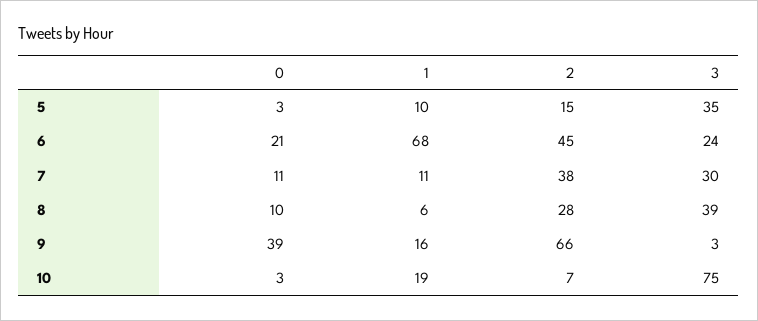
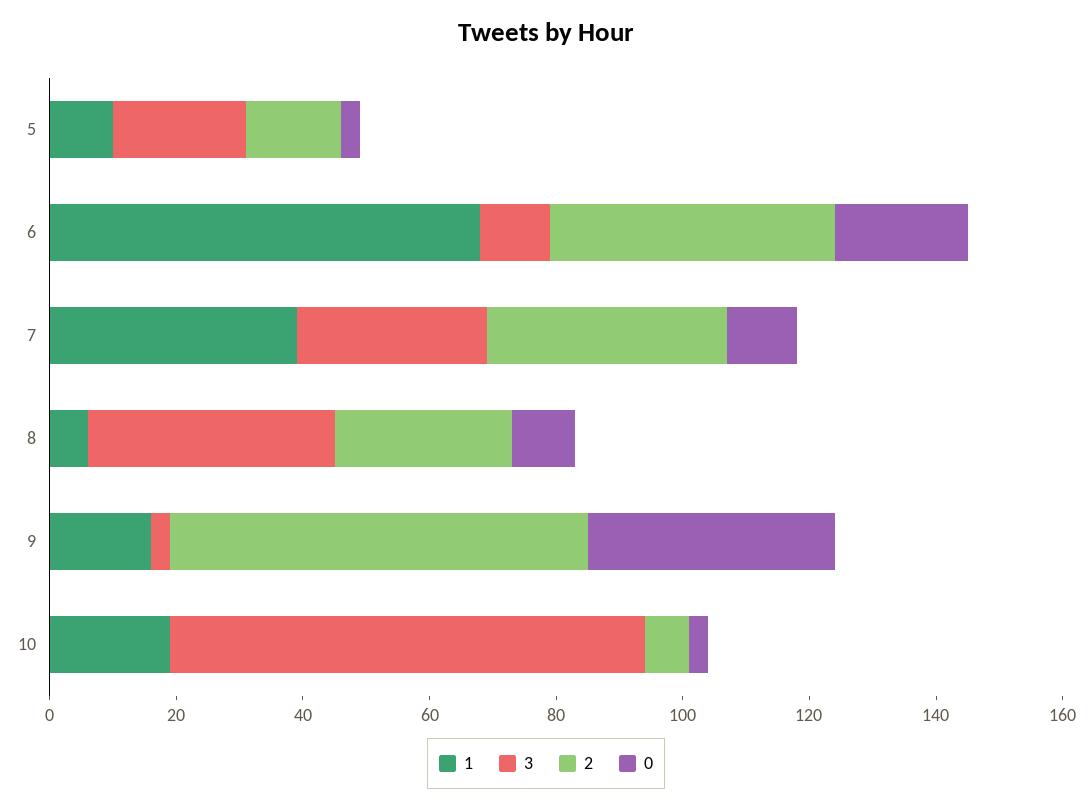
  {
    "0": {
      "5": 3,
      "6": 21,
      "7": 11,
      "8": 10,
      "9": 39,
      "10": 3
    },
    "1": {
      "5": 10,
      "6": 68,
-     "7": 11,
+     "7": 40,
      "8": 6,
      "9": 16,
      "10": 19
    },
    "2": {
      "5": 15,
      "6": 45,
      "7": 38,
      "8": 28,
      "9": 66,
      "10": 7
    },
    "3": {
-     "5": 35,
+     "5": 20,
-     "6": 24,
+     "6": 10,
      "7": 30,
      "8": 39,
      "9": 3,
      "10": 75
    }
  }

